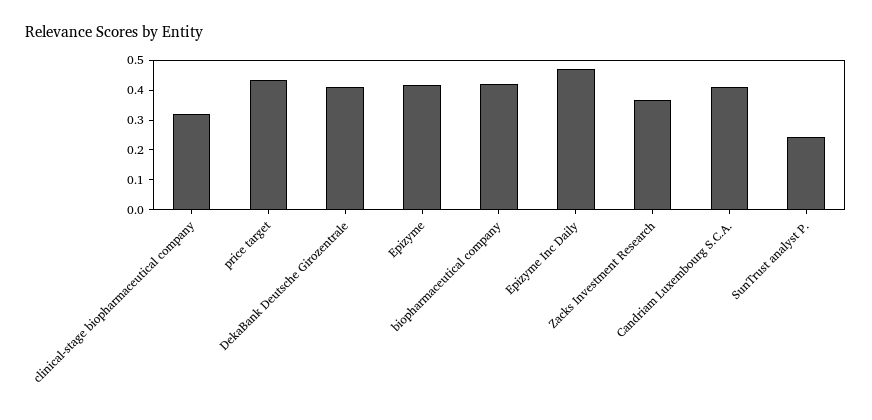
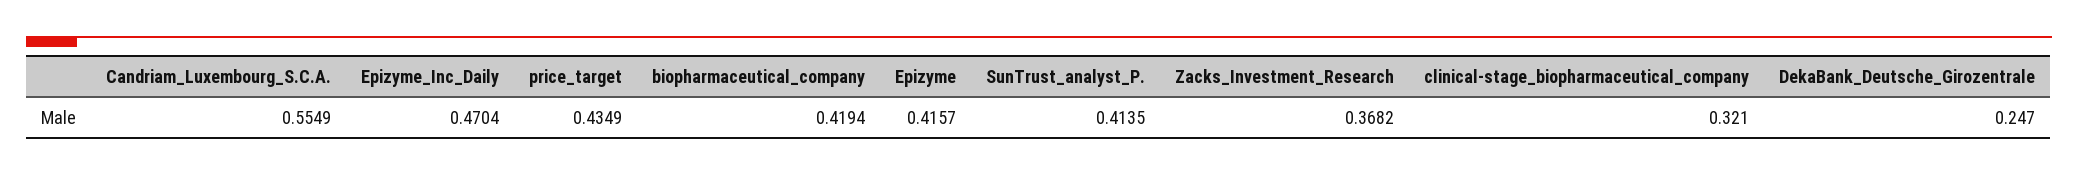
  {
    "clinical-stage biopharmaceutical company": 0.321,
    "price target": 0.4349,
-   "DekaBank Deutsche Girozentrale": 0.4,
+   "DekaBank Deutsche Girozentrale": 0.247,
    "Epizyme": 0.4157,
    "biopharmaceutical company": 0.4194,
    "Epizyme Inc Daily": 0.4704,
    "Zacks Investment Research": 0.3682,
-   "Candriam Luxembourg S.C.A.": 0.4,
+   "Candriam Luxembourg S.C.A.": 0.5549,
-   "SunTrust analyst P.": 0.25
+   "SunTrust analyst P.": 0.4135
  }

